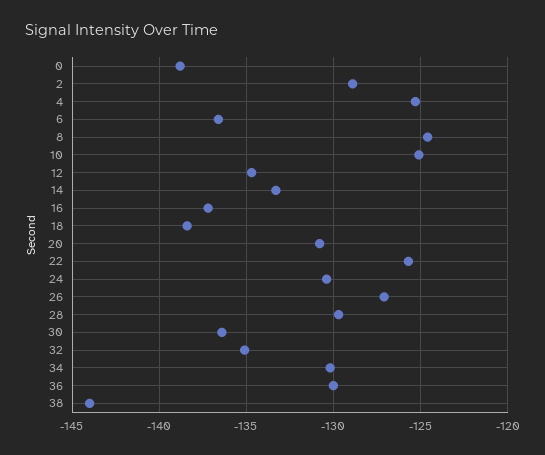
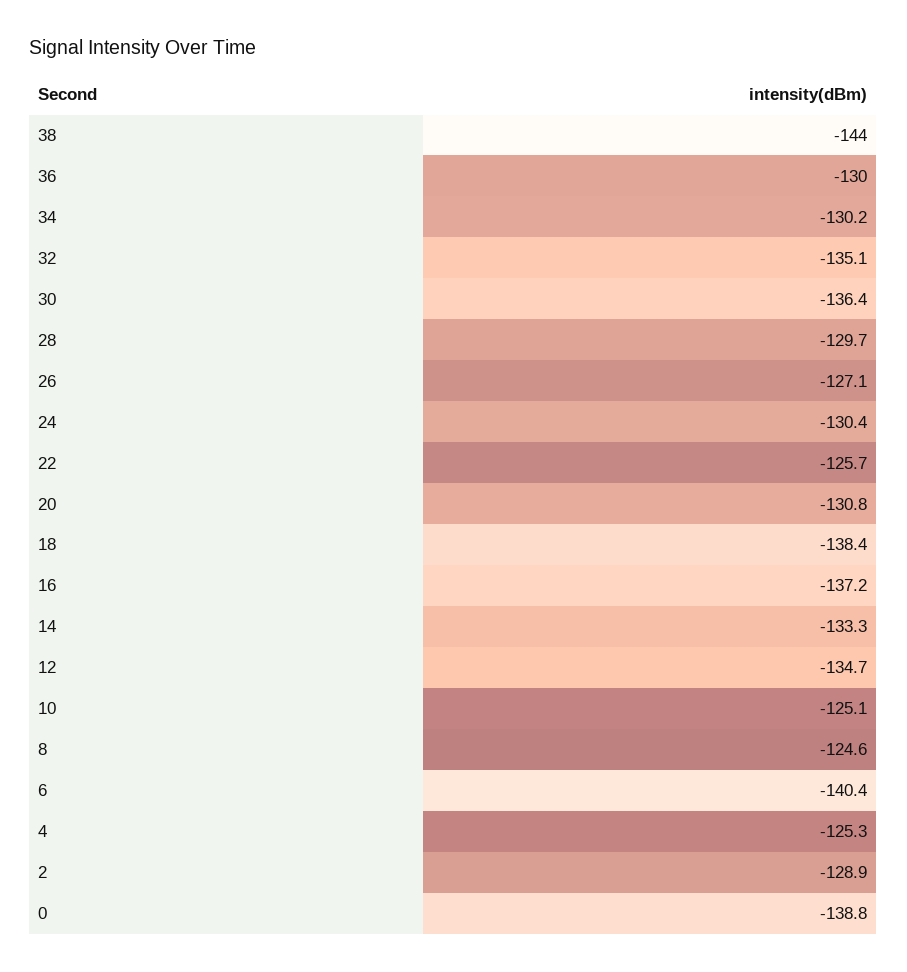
  {
    "0": -138.8,
    "2": -128.9,
    "4": -125.3,
-   "6": -136.5,
+   "6": -140.4,
    "8": -124.6,
    "10": -125.1,
    "12": -134.7,
    "14": -133.3,
    "16": -137.2,
    "18": -138.4,
    "20": -130.8,
    "22": -125.7,
    "24": -130.4,
    "26": -127.1,
    "28": -129.7,
    "30": -136.4,
    "32": -135.1,
    "34": -130.2,
    "36": -130,
    "38": -144
  }

